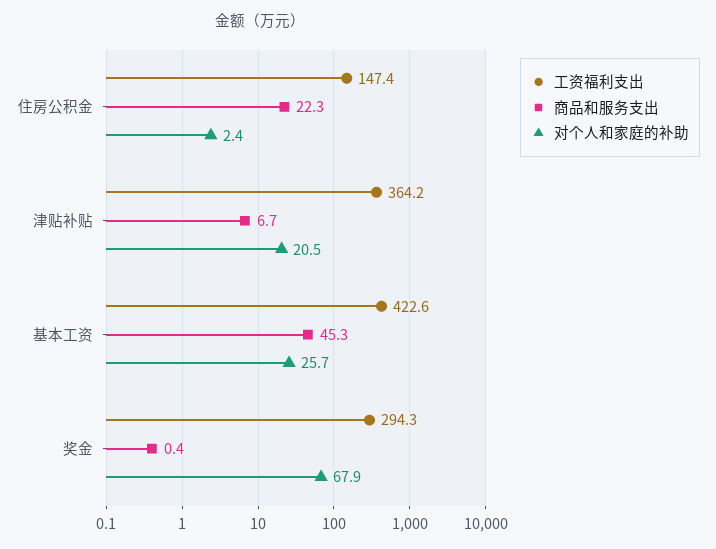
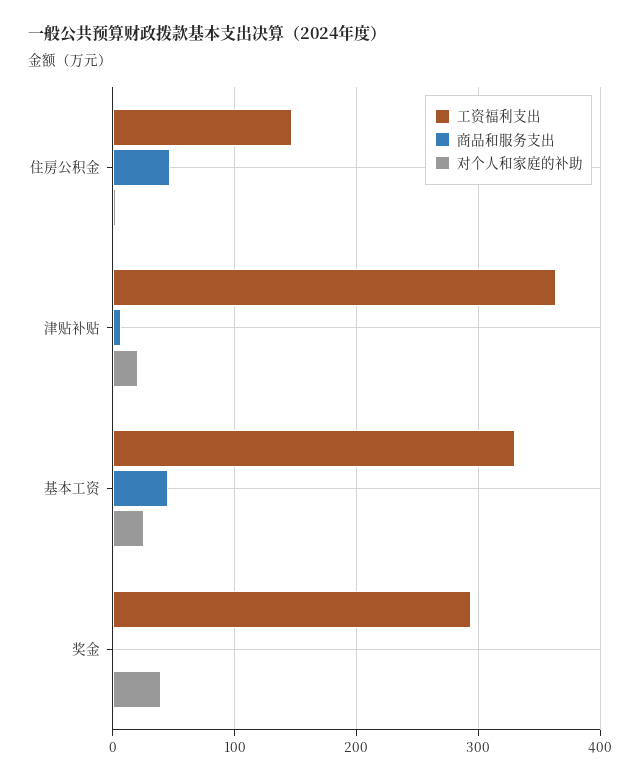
  {
    "工资福利支出": {
      "住房公积金": 147.4,
      "津贴补贴": 364.2,
-     "基本工资": 422.6,
+     "基本工资": 330,
      "奖金": 294.3
    },
    "商品和服务支出": {
-     "住房公积金": 22.3,
+     "住房公积金": 50,
      "津贴补贴": 6.7,
      "基本工资": 45.3,
      "奖金": 0.4
    },
    "对个人和家庭的补助": {
      "住房公积金": 2.4,
      "津贴补贴": 20.5,
      "基本工资": 25.7,
-     "奖金": 67.9
+     "奖金": 40
    }
  }

